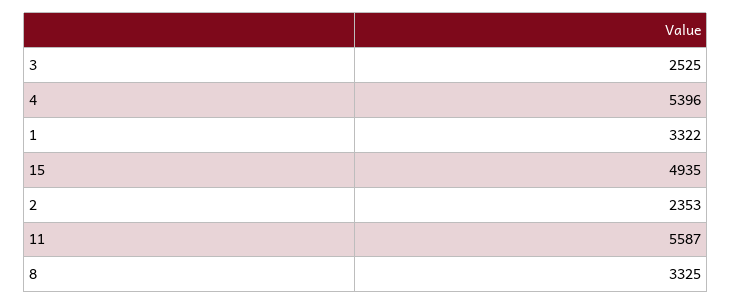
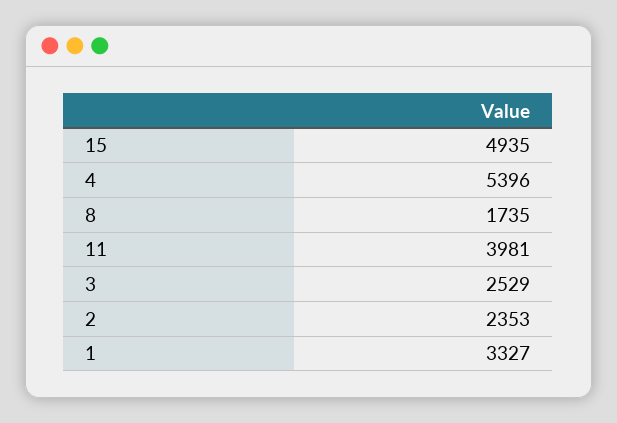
  {
-   "3": 2525,
+   "3": 2529,
    "4": 5396,
-   "1": 3322,
+   "1": 3327,
    "15": 4935,
    "2": 2353,
-   "11": 5587,
+   "11": 3981,
-   "8": 3325
+   "8": 1735
  }

